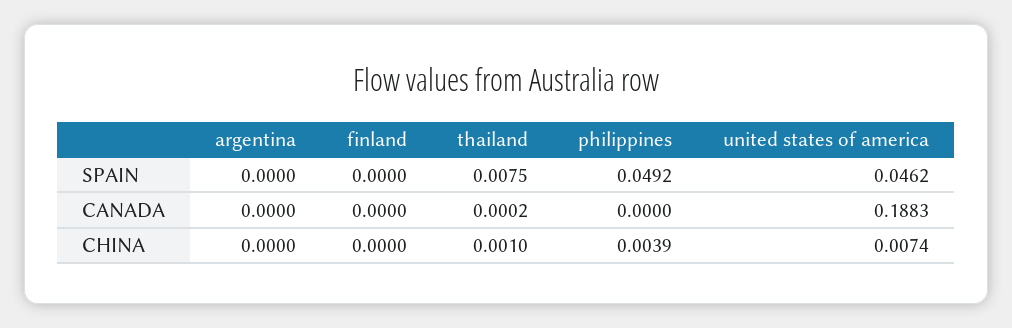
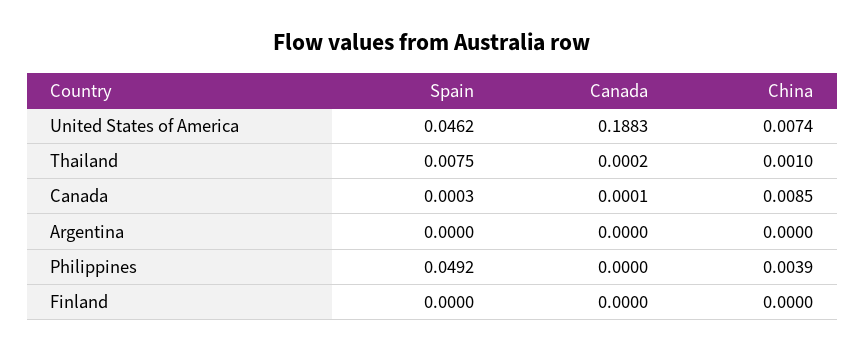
  {
    "argentina": {
      "SPAIN": 0,
      "CANADA": 0,
      "CHINA": 0
    },
    "finland": {
      "SPAIN": 0,
      "CANADA": 0,
      "CHINA": 0
    },
    "thailand": {
      "SPAIN": 0.0075,
      "CANADA": 0.0002,
      "CHINA": 0.001
    },
    "philippines": {
      "SPAIN": 0.0492,
      "CANADA": 0,
      "CHINA": 0.0039
    },
    "united states of america": {
      "SPAIN": 0.0462,
      "CANADA": 0.1883,
      "CHINA": 0.0074
-   }
+   },
+   "Canada": {
+     "SPAIN": 0.0003,
+     "CANADA": 0.0001,
+     "CHINA": 0.0085
+   }
  }

